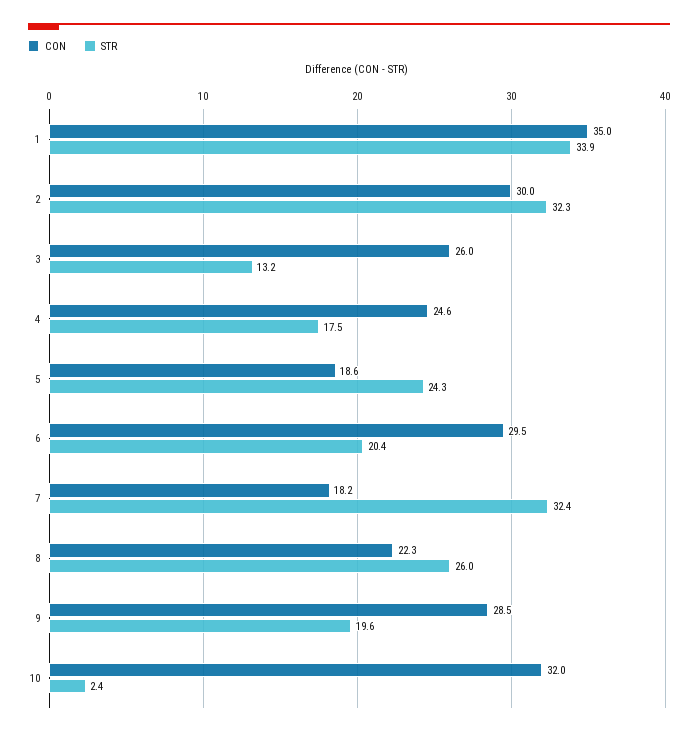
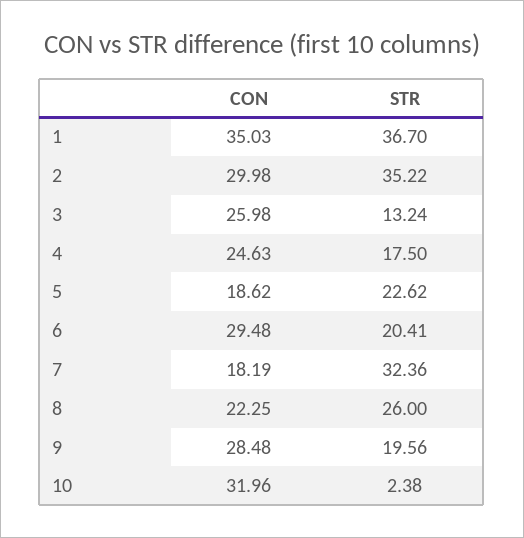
  {
    "CON": {
      "1": 35.03,
      "2": 29.98,
      "3": 25.98,
      "4": 24.63,
      "5": 18.62,
      "6": 29.48,
      "7": 18.19,
      "8": 22.25,
      "9": 28.48,
      "10": 31.96
    },
    "STR": {
-     "1": 33.9,
+     "1": 36.7,
-     "2": 32.3,
+     "2": 35.22,
      "3": 13.24,
      "4": 17.5,
-     "5": 24.3,
+     "5": 22.62,
      "6": 20.41,
      "7": 32.36,
      "8": 26,
      "9": 19.56,
      "10": 2.38
    }
  }

